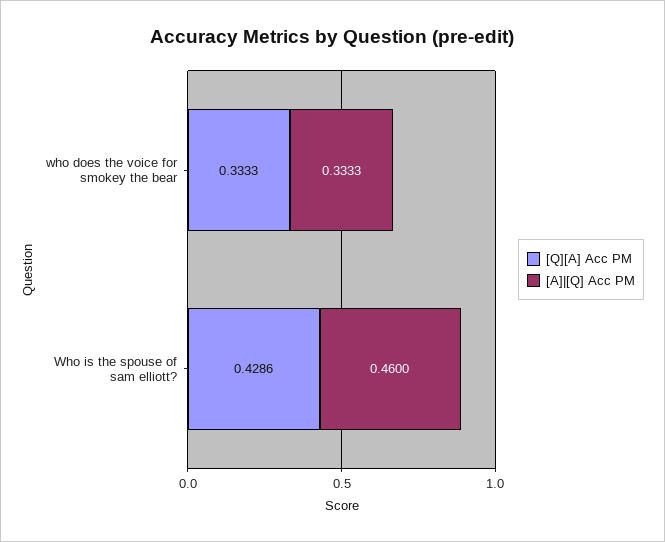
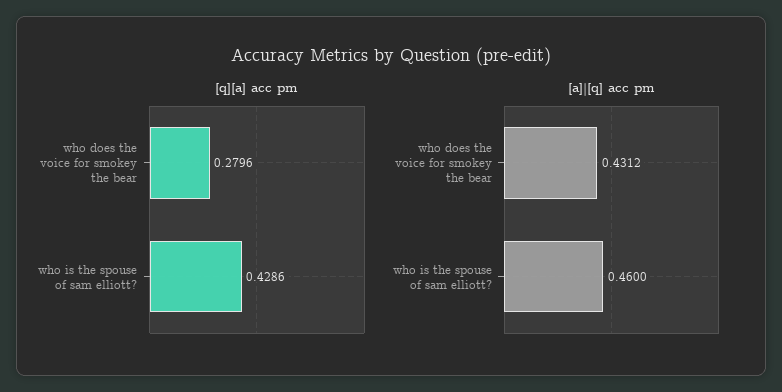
  {
    "[Q][A] Acc PM": {
-     "who does the voice for smokey the bear": 0.3333,
+     "who does the voice for smokey the bear": 0.2796,
      "Who is the spouse of sam elliott?": 0.4286
    },
    "[A]|[Q] Acc PM": {
-     "who does the voice for smokey the bear": 0.3333,
+     "who does the voice for smokey the bear": 0.4312,
      "Who is the spouse of sam elliott?": 0.46
    }
  }

